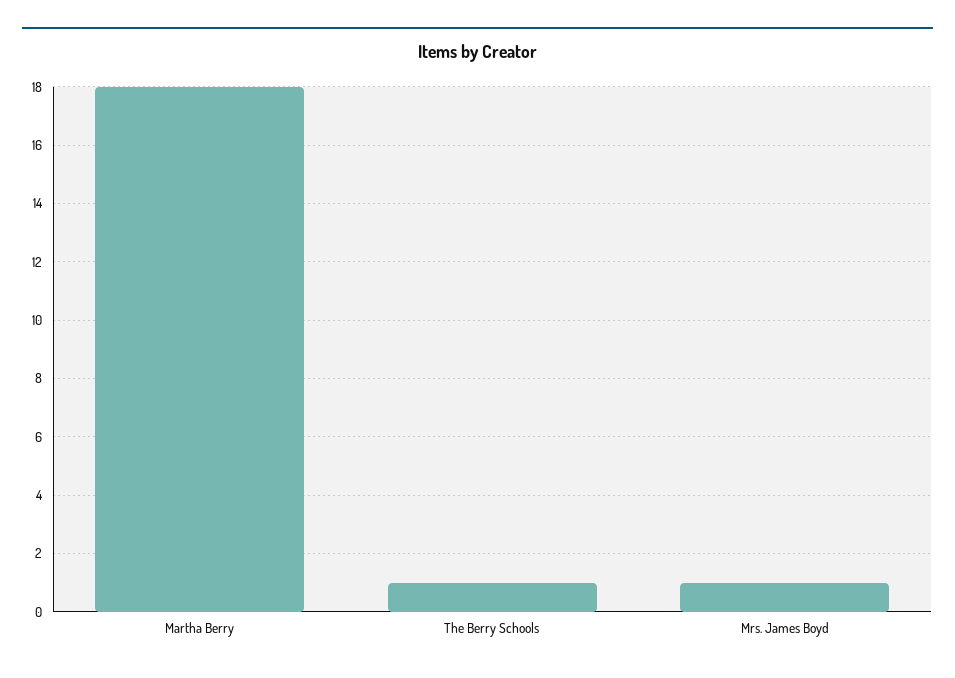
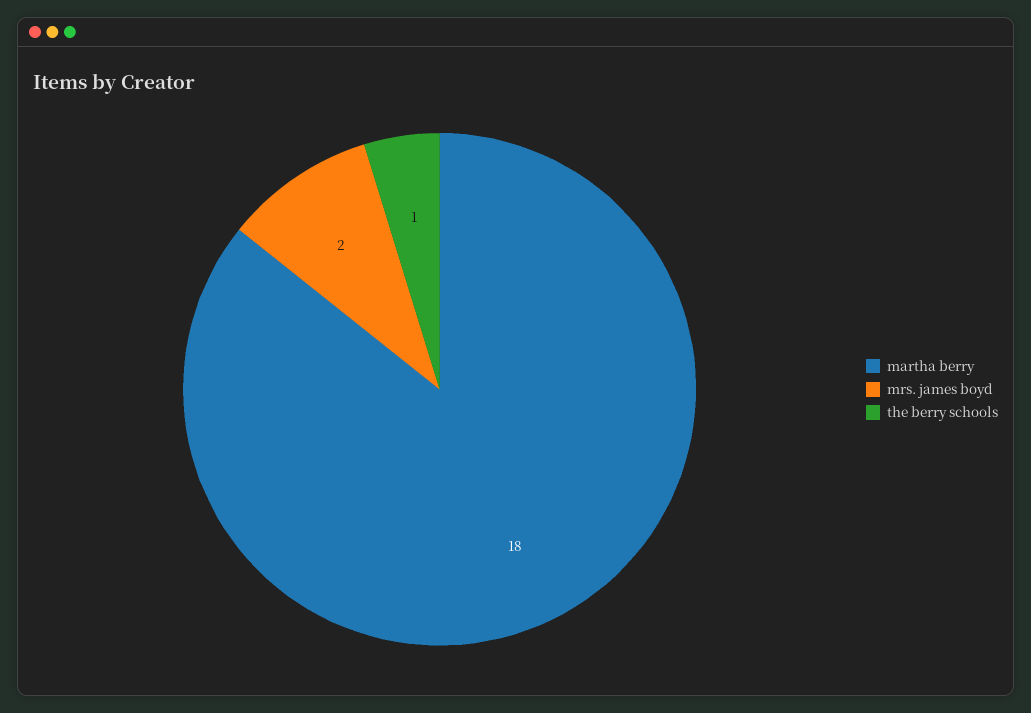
  {
    "Martha Berry": 18,
    "The Berry Schools": 1,
-   "Mrs. James Boyd": 1
+   "Mrs. James Boyd": 2
  }

